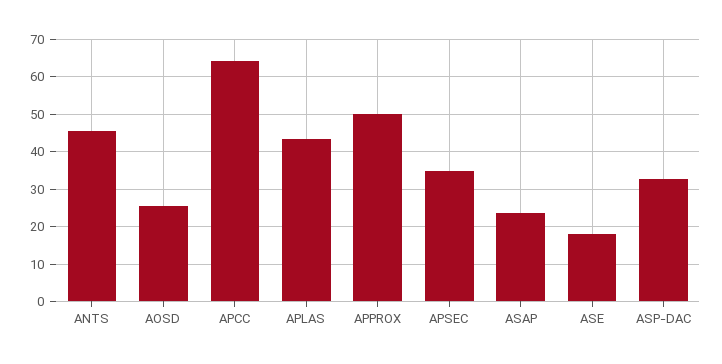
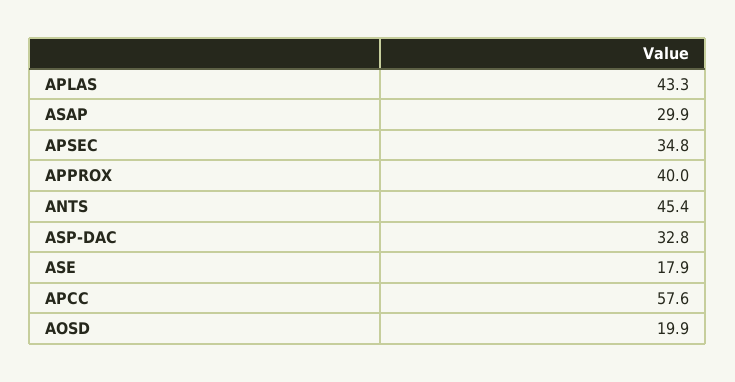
  {
    "ANTS": 45.4,
-   "AOSD": 26,
+   "AOSD": 19.9,
-   "APCC": 64,
+   "APCC": 57.6,
    "APLAS": 43.3,
-   "APPROX": 50,
+   "APPROX": 40,
    "APSEC": 34.8,
-   "ASAP": 24,
+   "ASAP": 29.9,
    "ASE": 17.9,
    "ASP-DAC": 32.8
  }

